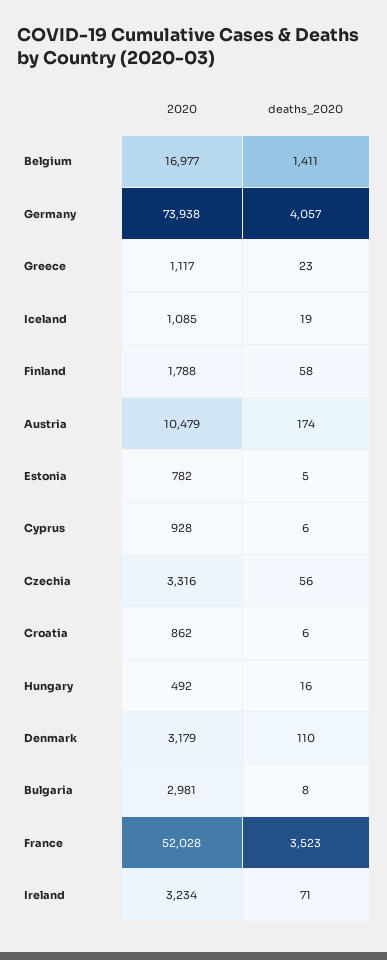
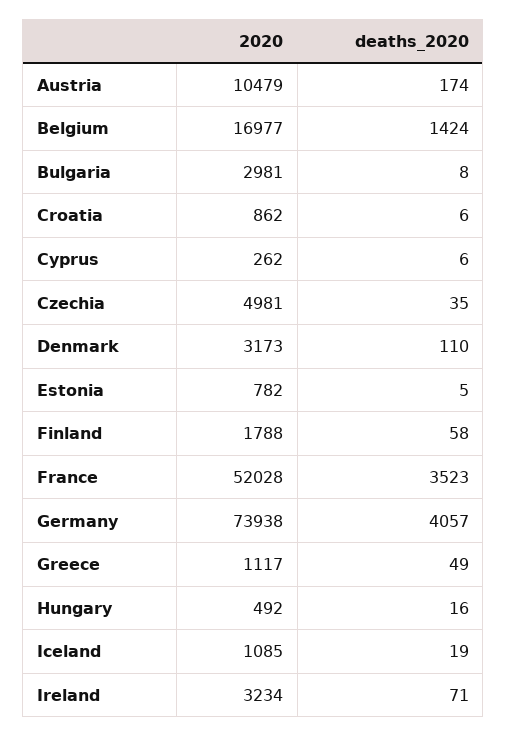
  {
    "2020": {
      "Belgium": 16977,
      "Germany": 73938,
      "Greece": 1117,
      "Iceland": 1085,
      "Finland": 1788,
      "Austria": 10479,
      "Estonia": 782,
-     "Cyprus": 928,
+     "Cyprus": 262,
-     "Czechia": 3316,
+     "Czechia": 4981,
      "Croatia": 862,
      "Hungary": 492,
-     "Denmark": 3179,
+     "Denmark": 3173,
      "Bulgaria": 2981,
      "France": 52028,
      "Ireland": 3234
    },
    "deaths_2020": {
-     "Belgium": 1411,
+     "Belgium": 1424,
      "Germany": 4057,
-     "Greece": 23,
+     "Greece": 49,
      "Iceland": 19,
      "Finland": 58,
      "Austria": 174,
      "Estonia": 5,
      "Cyprus": 6,
-     "Czechia": 56,
+     "Czechia": 35,
      "Croatia": 6,
      "Hungary": 16,
      "Denmark": 110,
      "Bulgaria": 8,
      "France": 3523,
      "Ireland": 71
    }
  }

